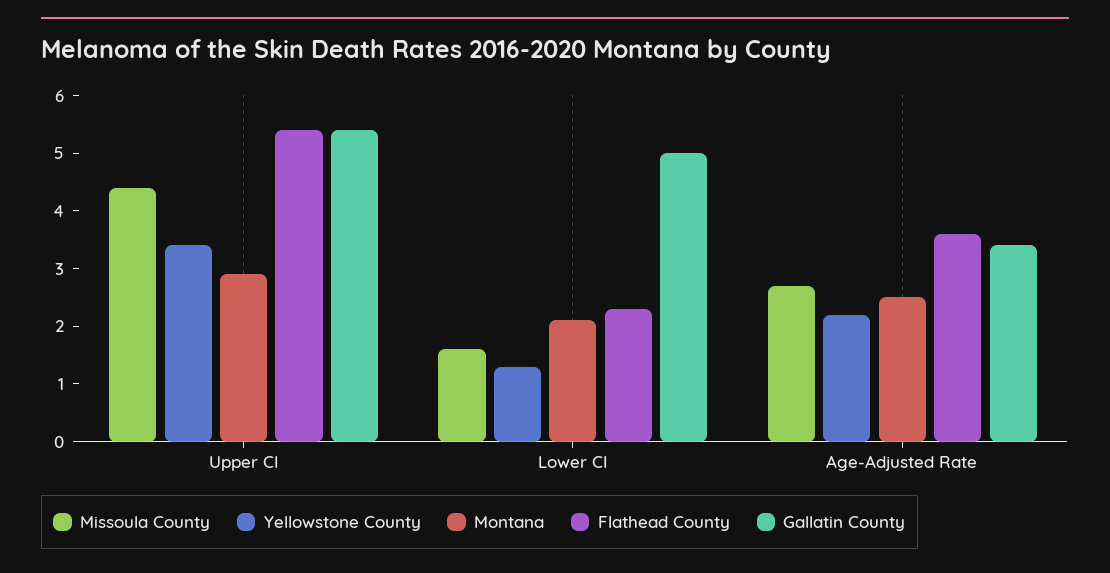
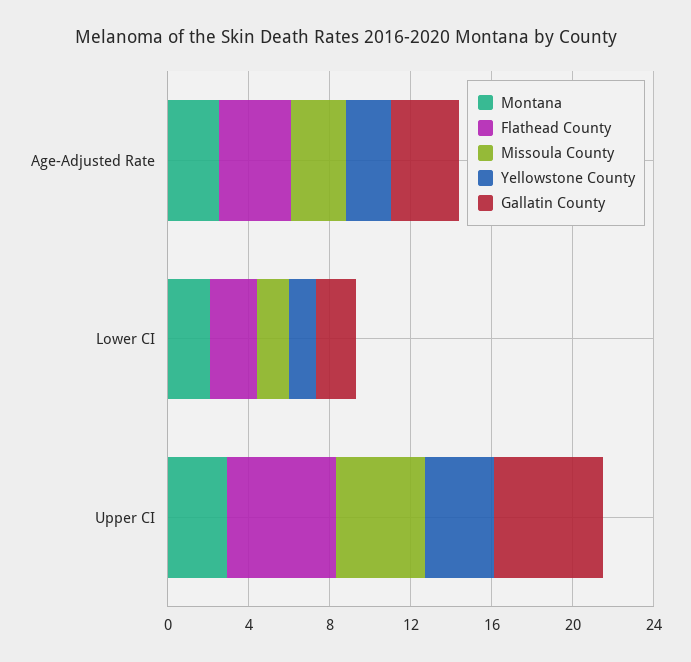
  {
    "Missoula County": {
      "Upper CI": 4.5,
      "Lower CI": 1.5,
      "Age-Adjusted Rate": 2.5
    },
    "Yellowstone County": {
      "Upper CI": 3.5,
      "Lower CI": 1.5,
      "Age-Adjusted Rate": 2
    },
    "Montana": {
      "Upper CI": 3,
      "Lower CI": 2,
      "Age-Adjusted Rate": 2.5
    },
    "Flathead County": {
      "Upper CI": 5.5,
      "Lower CI": 2.5,
      "Age-Adjusted Rate": 3.5
    },
    "Gallatin County": {
      "Upper CI": 5.5,
-     "Lower CI": 5,
+     "Lower CI": 2,
      "Age-Adjusted Rate": 3.5
    }
  }

